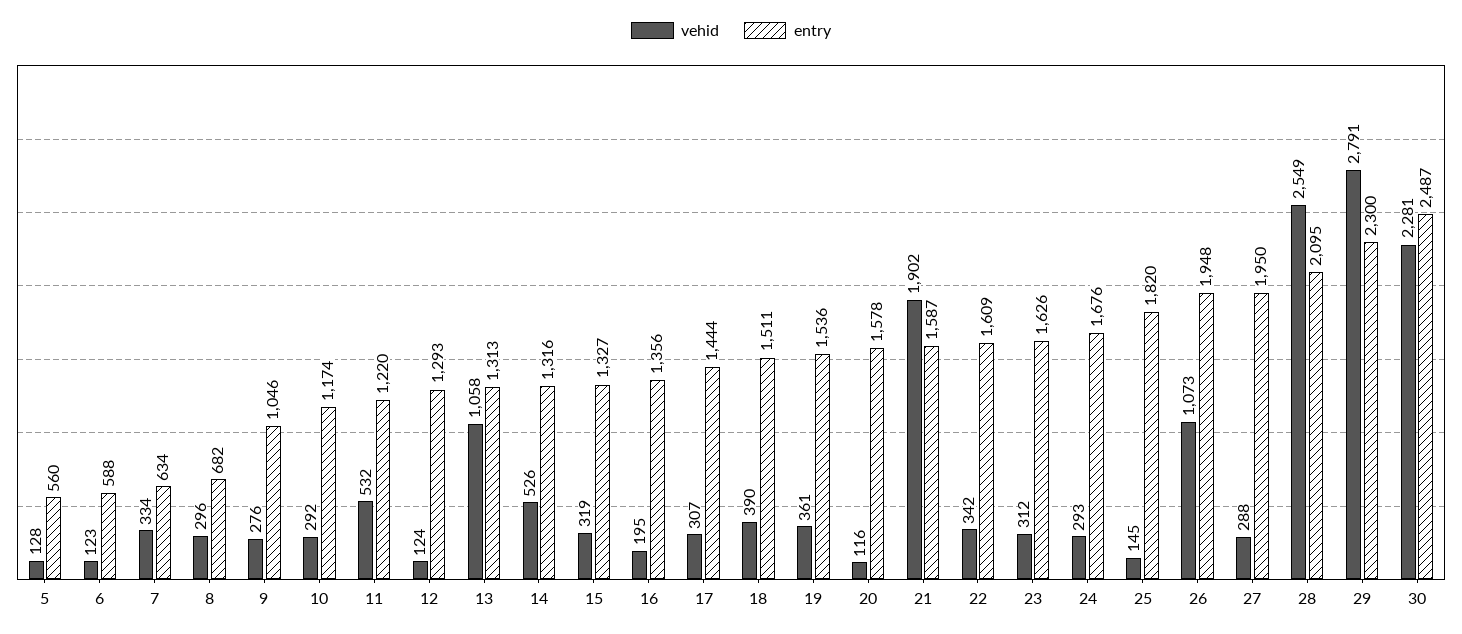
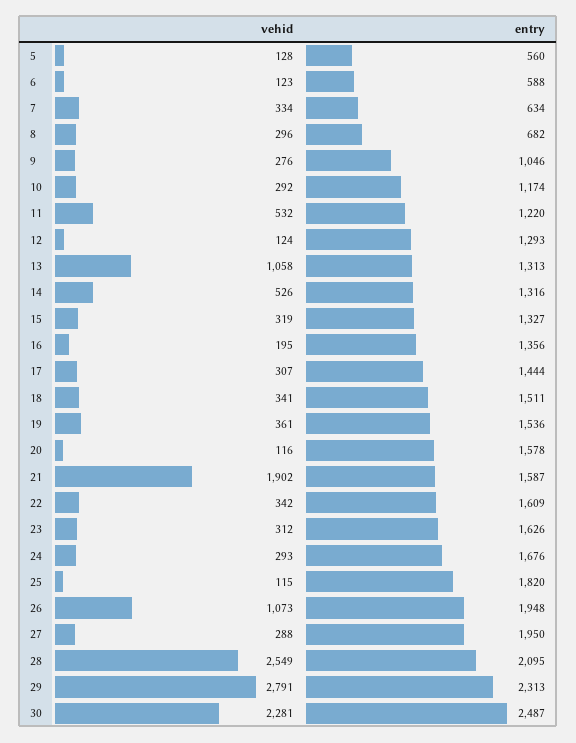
  {
    "vehid": {
      "5": 128,
      "6": 123,
      "7": 334,
      "8": 296,
      "9": 276,
      "10": 292,
      "11": 532,
      "12": 124,
      "13": 1058,
      "14": 526,
      "15": 319,
      "16": 195,
      "17": 307,
-     "18": 390,
+     "18": 341,
      "19": 361,
      "20": 116,
      "21": 1902,
      "22": 342,
      "23": 312,
      "24": 293,
-     "25": 145,
+     "25": 115,
      "26": 1073,
      "27": 288,
      "28": 2549,
      "29": 2791,
      "30": 2281
    },
    "entry": {
      "5": 560,
      "6": 588,
      "7": 634,
      "8": 682,
      "9": 1046,
      "10": 1174,
      "11": 1220,
      "12": 1293,
      "13": 1313,
      "14": 1316,
      "15": 1327,
      "16": 1356,
      "17": 1444,
      "18": 1511,
      "19": 1536,
      "20": 1578,
      "21": 1587,
      "22": 1609,
      "23": 1626,
      "24": 1676,
      "25": 1820,
      "26": 1948,
      "27": 1950,
      "28": 2095,
-     "29": 2300,
+     "29": 2313,
      "30": 2487
    }
  }

